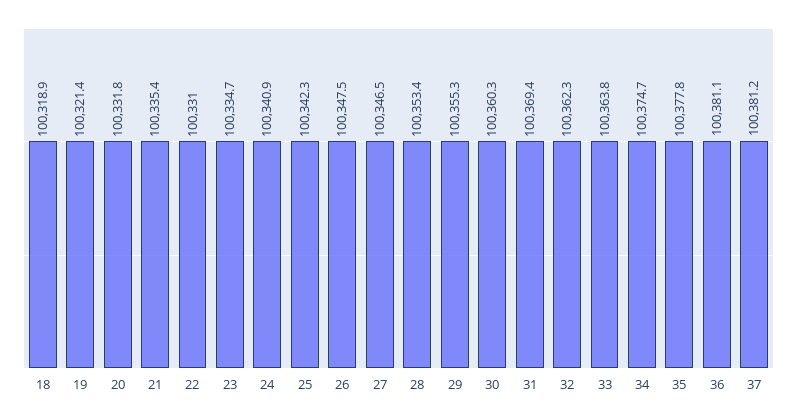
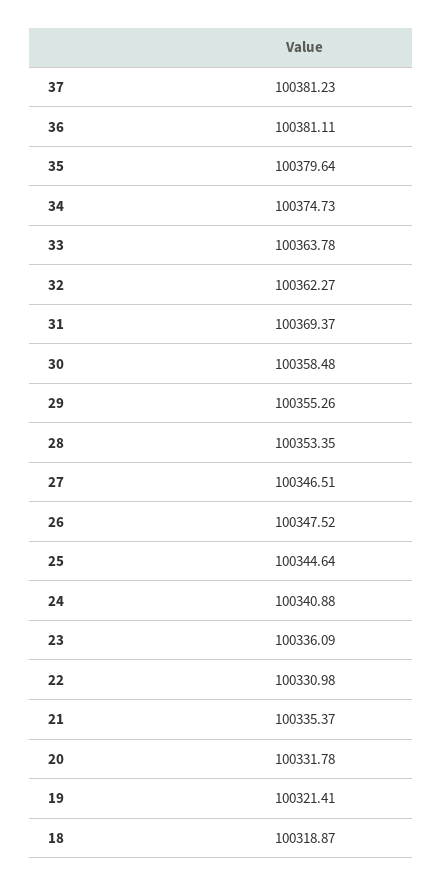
  {
    "18": 100318.87,
    "19": 100321.41,
    "20": 100331.78,
    "21": 100335.37,
    "22": 100330.98,
-   "23": 100334.7,
+   "23": 100336.09,
    "24": 100340.88,
-   "25": 100342.3,
+   "25": 100344.64,
    "26": 100347.52,
    "27": 100346.51,
    "28": 100353.35,
    "29": 100355.26,
-   "30": 100360.3,
+   "30": 100358.48,
    "31": 100369.37,
    "32": 100362.27,
    "33": 100363.78,
    "34": 100374.73,
-   "35": 100377.8,
+   "35": 100379.64,
    "36": 100381.11,
    "37": 100381.23
  }

